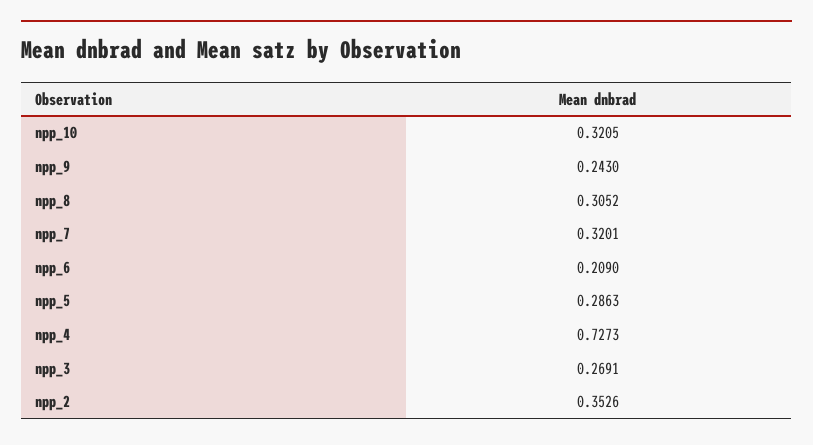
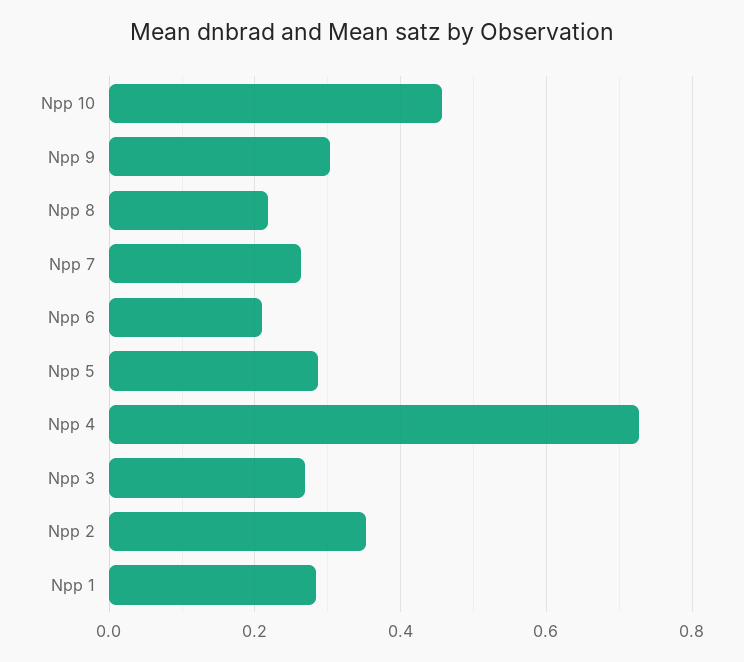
  {
-   "npp_10": 0.3205,
+   "npp_10": 0.46,
-   "npp_9": 0.243,
+   "npp_9": 0.3,
-   "npp_8": 0.3052,
+   "npp_8": 0.22,
-   "npp_7": 0.3201,
+   "npp_7": 0.26,
    "npp_6": 0.209,
    "npp_5": 0.2863,
    "npp_4": 0.7273,
    "npp_3": 0.2691,
-   "npp_2": 0.3526
+   "npp_2": 0.3526,
+   "Npp 1": 0.28
  }

